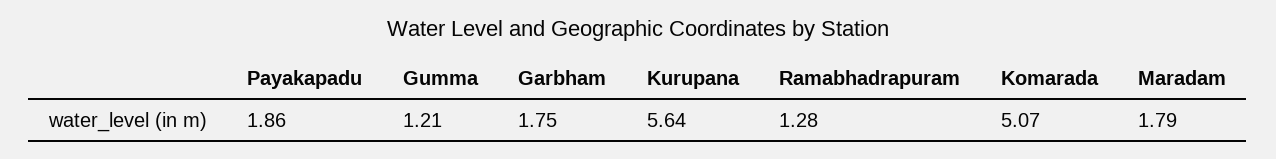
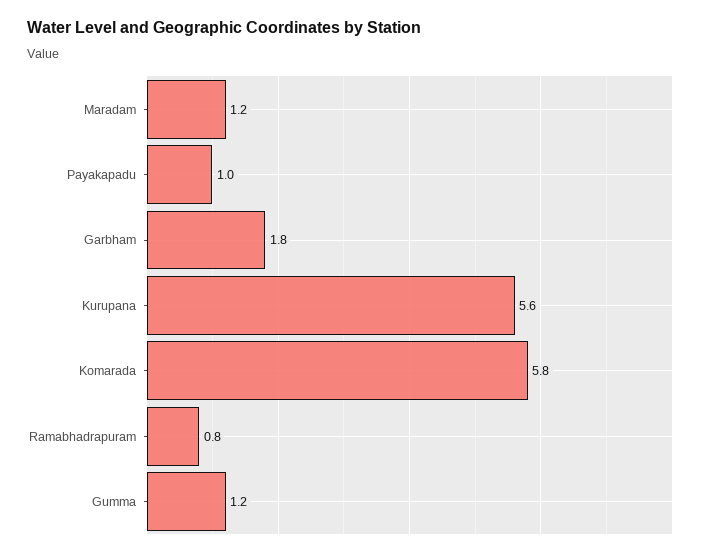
  {
-   "Payakapadu": 1.86,
+   "Payakapadu": 1,
    "Gumma": 1.21,
    "Garbham": 1.75,
    "Kurupana": 5.64,
-   "Ramabhadrapuram": 1.28,
+   "Ramabhadrapuram": 0.8,
-   "Komarada": 5.07,
+   "Komarada": 5.8,
-   "Maradam": 1.79
+   "Maradam": 1.2
  }

